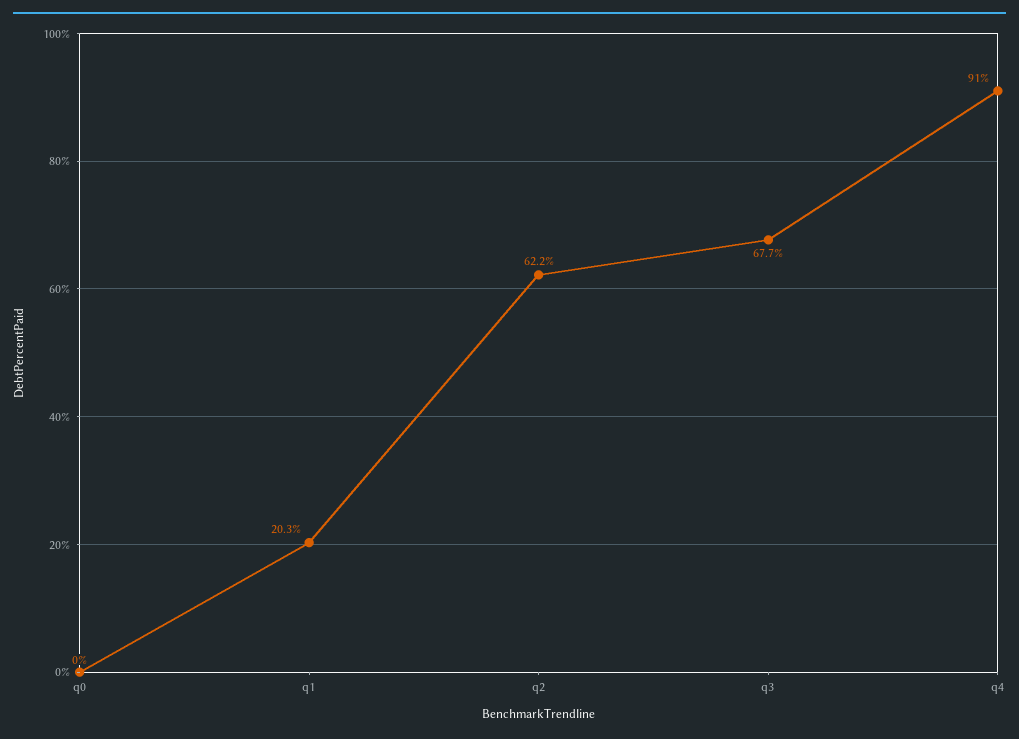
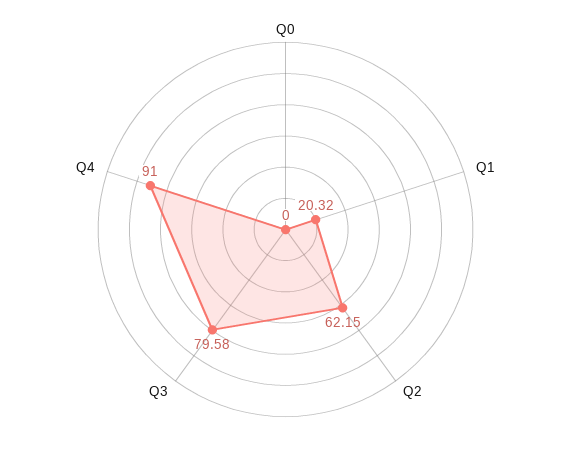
  {
    "q0": 0,
    "q1": 20.32,
    "q2": 62.15,
-   "q3": 67.7,
+   "q3": 79.58,
    "q4": 91
  }

